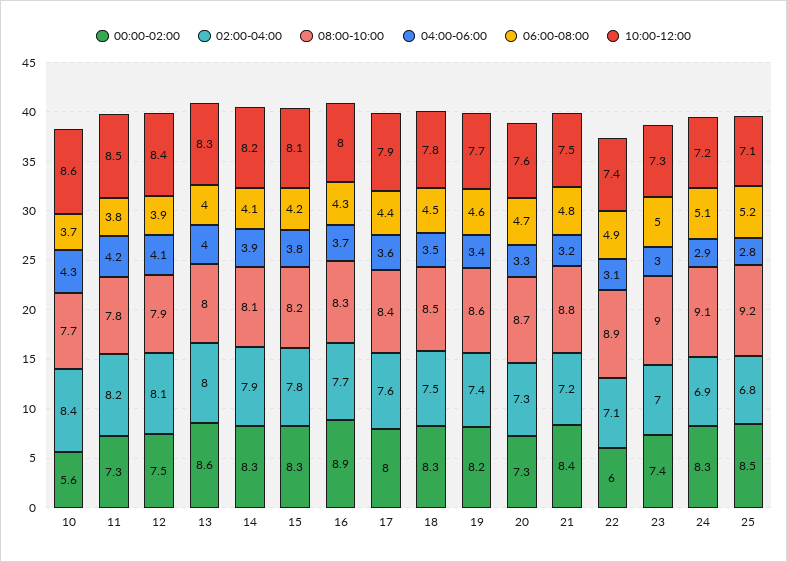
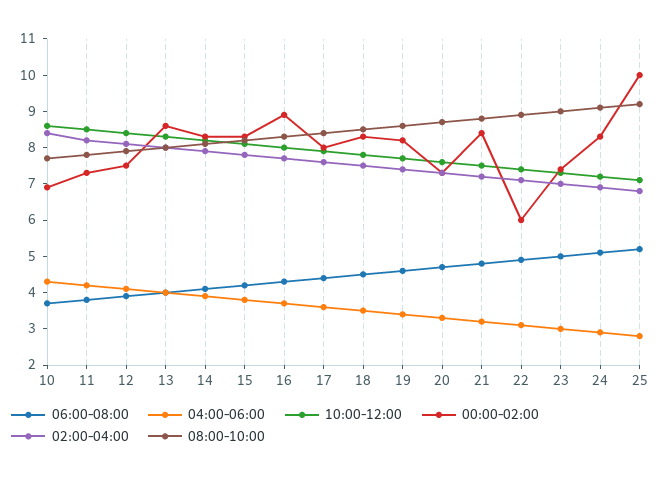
  {
    "00:00-02:00": {
-     "10": 5.6,
+     "10": 7,
      "11": 7.3,
      "12": 7.5,
      "13": 8.6,
      "14": 8.3,
      "15": 8.3,
      "16": 8.9,
      "17": 8,
      "18": 8.3,
      "19": 8.2,
      "20": 7.3,
      "21": 8.4,
      "22": 6,
      "23": 7.4,
      "24": 8.3,
-     "25": 8.5
+     "25": 10
    },
    "02:00-04:00": {
      "10": 8.4,
      "11": 8.2,
      "12": 8.1,
      "13": 8,
      "14": 7.9,
      "15": 7.8,
      "16": 7.7,
      "17": 7.6,
      "18": 7.5,
      "19": 7.4,
      "20": 7.3,
      "21": 7.2,
      "22": 7.1,
      "23": 7,
      "24": 6.9,
      "25": 6.8
    },
    "08:00-10:00": {
      "10": 7.7,
      "11": 7.8,
      "12": 7.9,
      "13": 8,
      "14": 8.1,
      "15": 8.2,
      "16": 8.3,
      "17": 8.4,
      "18": 8.5,
      "19": 8.6,
      "20": 8.7,
      "21": 8.8,
      "22": 8.9,
      "23": 9,
      "24": 9.1,
      "25": 9.2
    },
    "04:00-06:00": {
      "10": 4.3,
      "11": 4.2,
      "12": 4.1,
      "13": 4,
      "14": 3.9,
      "15": 3.8,
      "16": 3.7,
      "17": 3.6,
      "18": 3.5,
      "19": 3.4,
      "20": 3.3,
      "21": 3.2,
      "22": 3.1,
      "23": 3,
      "24": 2.9,
      "25": 2.8
    },
    "06:00-08:00": {
      "10": 3.7,
      "11": 3.8,
      "12": 3.9,
      "13": 4,
      "14": 4.1,
      "15": 4.2,
      "16": 4.3,
      "17": 4.4,
      "18": 4.5,
      "19": 4.6,
      "20": 4.7,
      "21": 4.8,
      "22": 4.9,
      "23": 5,
      "24": 5.1,
      "25": 5.2
    },
    "10:00-12:00": {
      "10": 8.6,
      "11": 8.5,
      "12": 8.4,
      "13": 8.3,
      "14": 8.2,
      "15": 8.1,
      "16": 8,
      "17": 7.9,
      "18": 7.8,
      "19": 7.7,
      "20": 7.6,
      "21": 7.5,
      "22": 7.4,
      "23": 7.3,
      "24": 7.2,
      "25": 7.1
    }
  }

